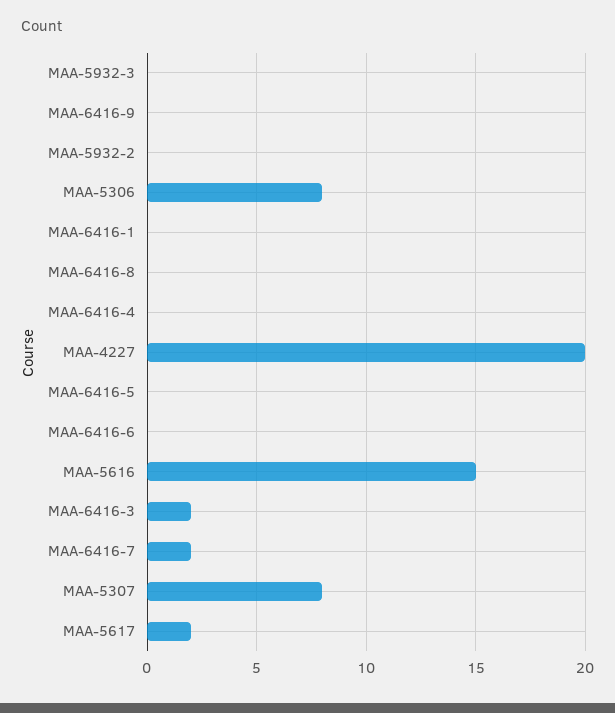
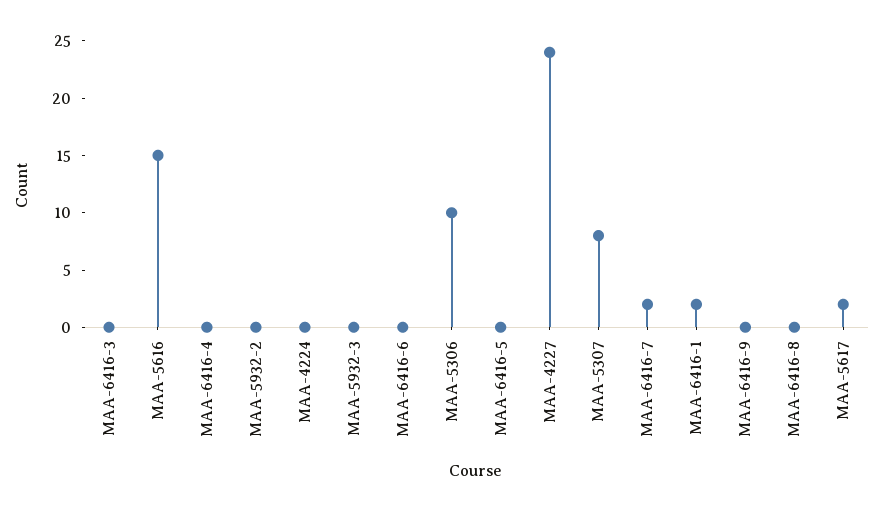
  {
    "MAA-5932-3": 0,
    "MAA-6416-9": 0,
    "MAA-5932-2": 0,
-   "MAA-5306": 8,
+   "MAA-5306": 10,
-   "MAA-6416-1": 0,
+   "MAA-6416-1": 2,
    "MAA-6416-8": 0,
    "MAA-6416-4": 0,
-   "MAA-4227": 20,
+   "MAA-4227": 24,
    "MAA-6416-5": 0,
    "MAA-6416-6": 0,
    "MAA-5616": 15,
-   "MAA-6416-3": 2,
+   "MAA-6416-3": 0,
    "MAA-6416-7": 2,
    "MAA-5307": 8,
-   "MAA-5617": 2
+   "MAA-5617": 2,
+   "MAA-4224": 0
  }

